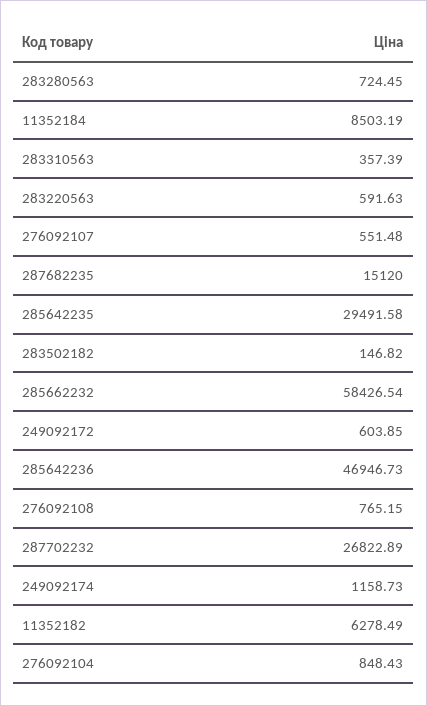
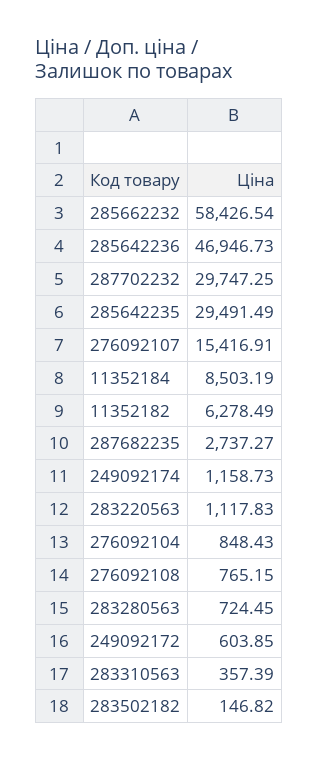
  {
    "283280563": 724.45,
    "11352184": 8503.19,
    "283310563": 357.39,
-   "283220563": 591.63,
+   "283220563": 1117.83,
-   "276092107": 551.48,
+   "276092107": 15416.91,
-   "287682235": 15120,
+   "287682235": 2737.27,
-   "285642235": 29491.58,
+   "285642235": 29491.49,
    "283502182": 146.82,
    "285662232": 58426.54,
    "249092172": 603.85,
    "285642236": 46946.73,
    "276092108": 765.15,
-   "287702232": 26822.89,
+   "287702232": 29747.25,
    "249092174": 1158.73,
    "11352182": 6278.49,
    "276092104": 848.43
  }

